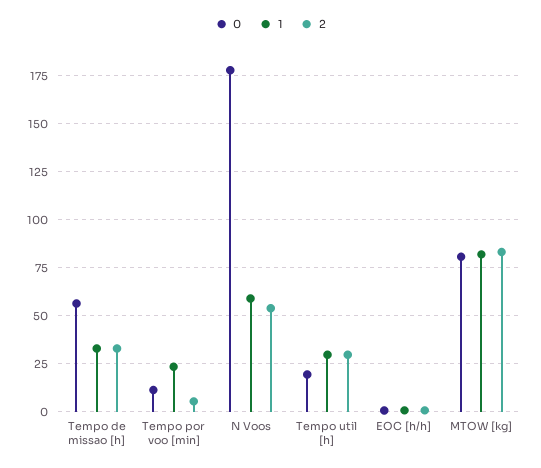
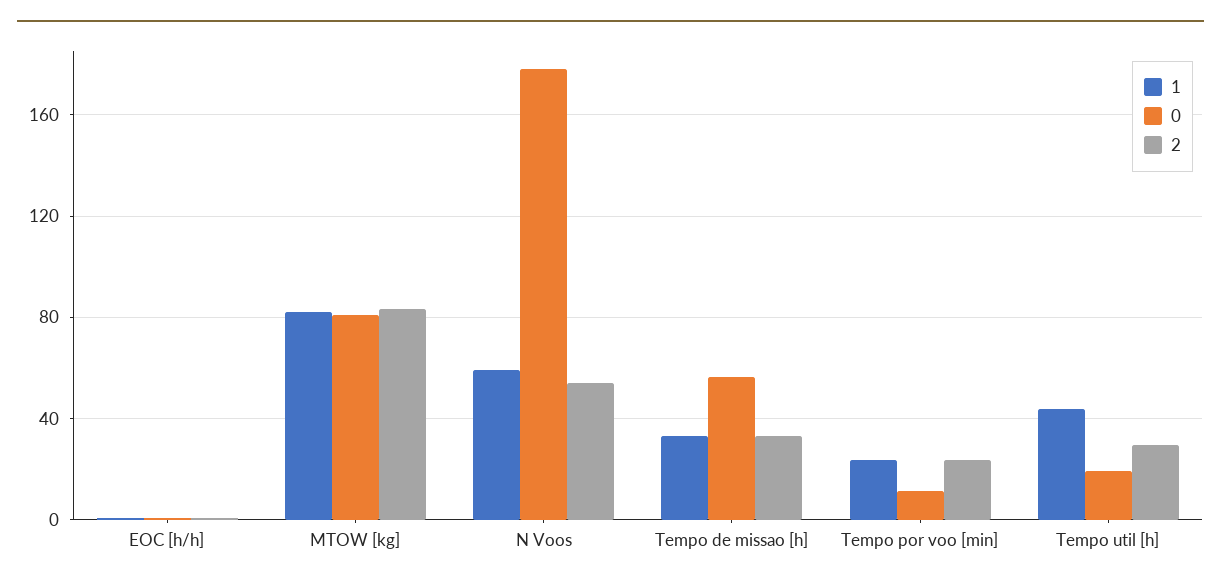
  {
    "0": {
      "Tempo de missao [h]": 55,
      "Tempo por voo [min]": 10,
      "N Voos": 180,
      "Tempo util [h]": 20,
      "EOC [h/h]": 0,
      "MTOW [kg]": 80
    },
    "1": {
      "Tempo de missao [h]": 35,
      "Tempo por voo [min]": 25,
      "N Voos": 60,
-     "Tempo util [h]": 30,
+     "Tempo util [h]": 45,
      "EOC [h/h]": 0,
      "MTOW [kg]": 80
    },
    "2": {
      "Tempo de missao [h]": 35,
-     "Tempo por voo [min]": 5,
+     "Tempo por voo [min]": 25,
      "N Voos": 55,
      "Tempo util [h]": 30,
      "EOC [h/h]": 0,
      "MTOW [kg]": 85
    }
  }

